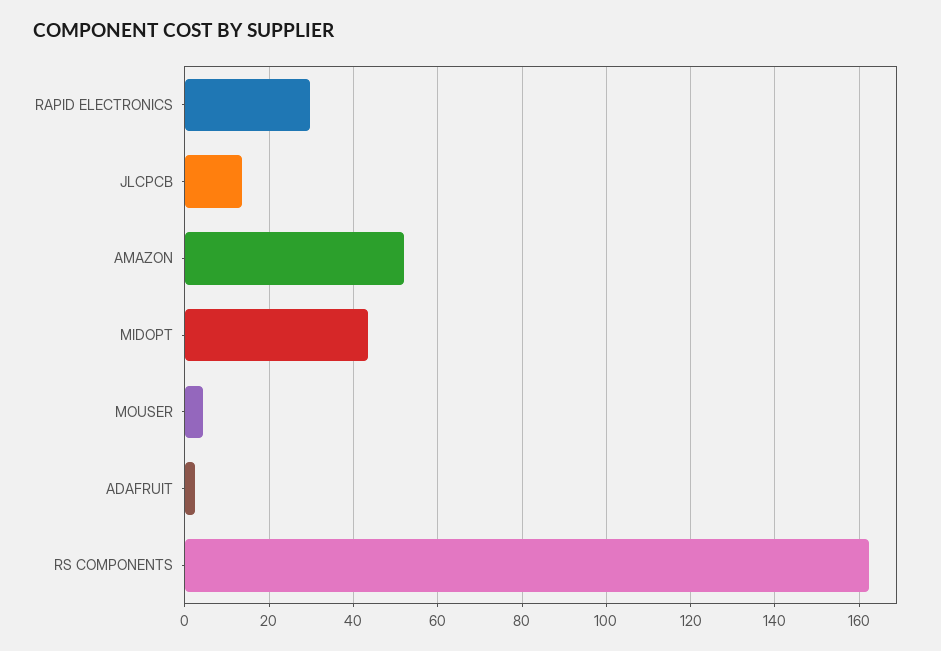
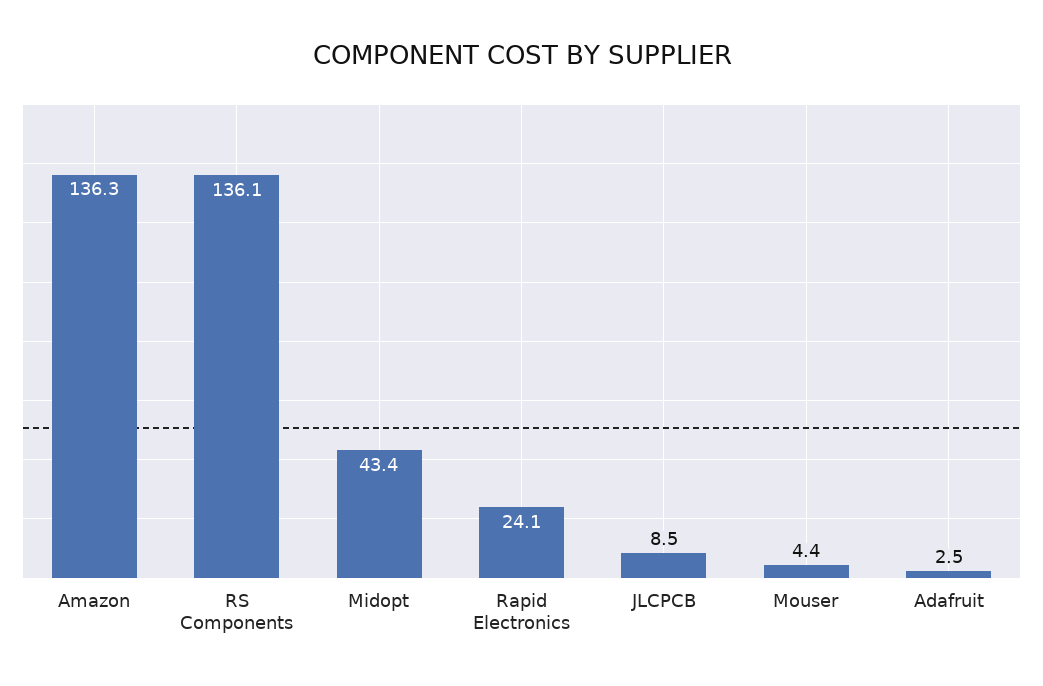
  {
-   "RAPID ELECTRONICS": 30,
+   "RAPID ELECTRONICS": 24.1,
-   "JLCPCB": 14,
+   "JLCPCB": 8.5,
-   "AMAZON": 52,
+   "AMAZON": 136.3,
    "MIDOPT": 43.4,
    "MOUSER": 4.4,
    "ADAFRUIT": 2.5,
-   "RS COMPONENTS": 162
+   "RS COMPONENTS": 136.1
  }

